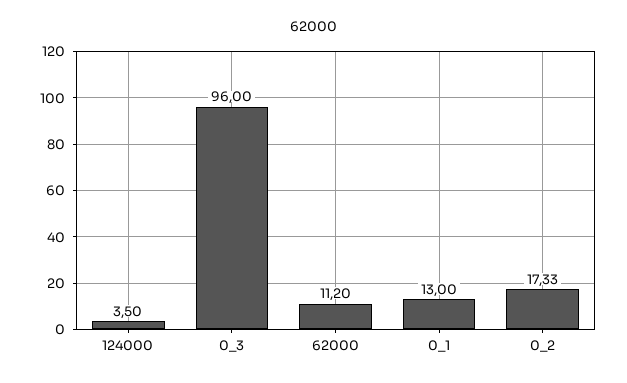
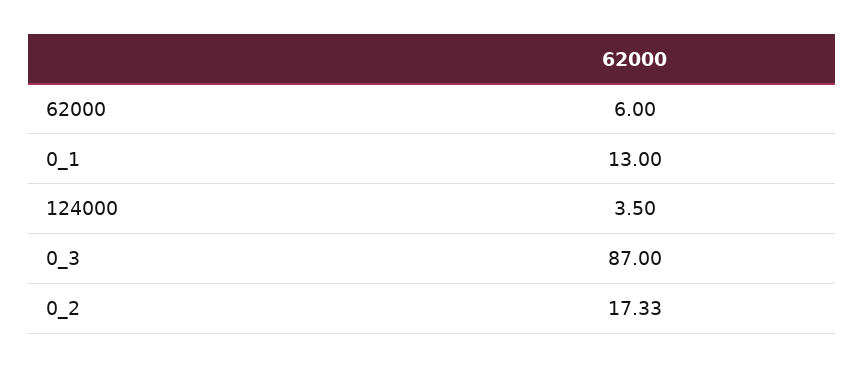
  {
    "124000": 3.5,
-   "0_3": 96,
+   "0_3": 87,
-   "62000": 11.2,
+   "62000": 6,
    "0_1": 13,
    "0_2": 17.33
  }

